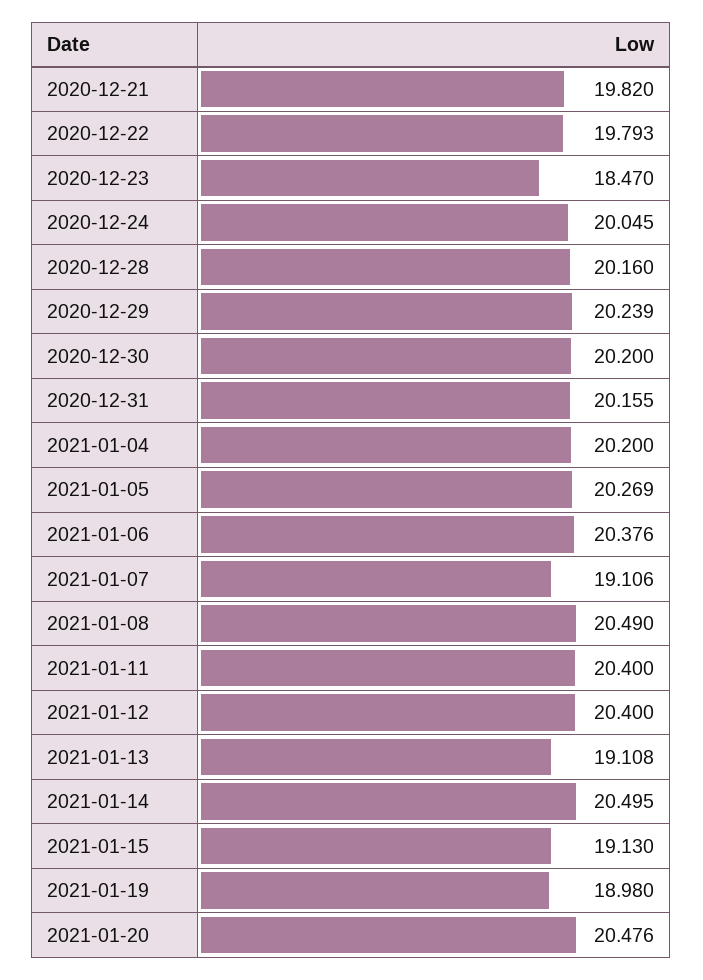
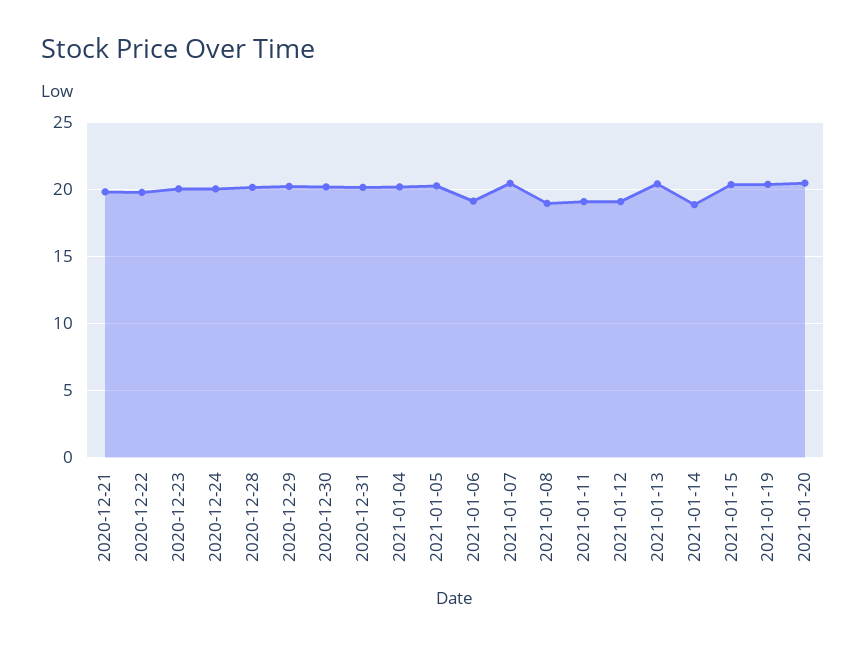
  {
    "2020-12-21": 19.82,
    "2020-12-22": 19.793,
-   "2020-12-23": 18.47,
+   "2020-12-23": 20,
    "2020-12-24": 20.045,
    "2020-12-28": 20.16,
    "2020-12-29": 20.239,
    "2020-12-30": 20.2,
    "2020-12-31": 20.155,
    "2021-01-04": 20.2,
    "2021-01-05": 20.269,
-   "2021-01-06": 20.376,
+   "2021-01-06": 19,
-   "2021-01-07": 19.106,
+   "2021-01-07": 20.5,
-   "2021-01-08": 20.49,
+   "2021-01-08": 19,
-   "2021-01-11": 20.4,
+   "2021-01-11": 19,
-   "2021-01-12": 20.4,
+   "2021-01-12": 19,
-   "2021-01-13": 19.108,
+   "2021-01-13": 20.5,
-   "2021-01-14": 20.495,
+   "2021-01-14": 19,
-   "2021-01-15": 19.13,
+   "2021-01-15": 20.5,
-   "2021-01-19": 18.98,
+   "2021-01-19": 20.5,
    "2021-01-20": 20.476
  }

